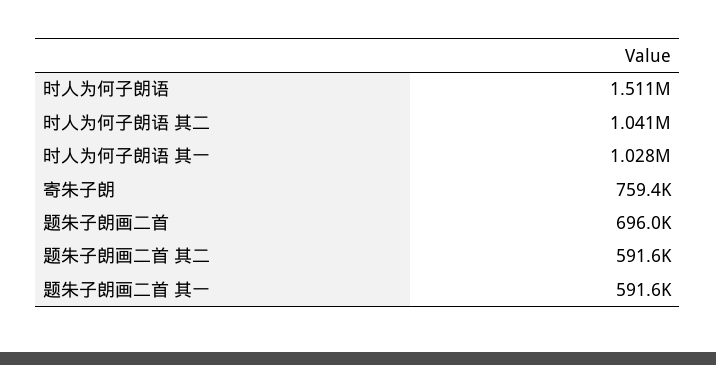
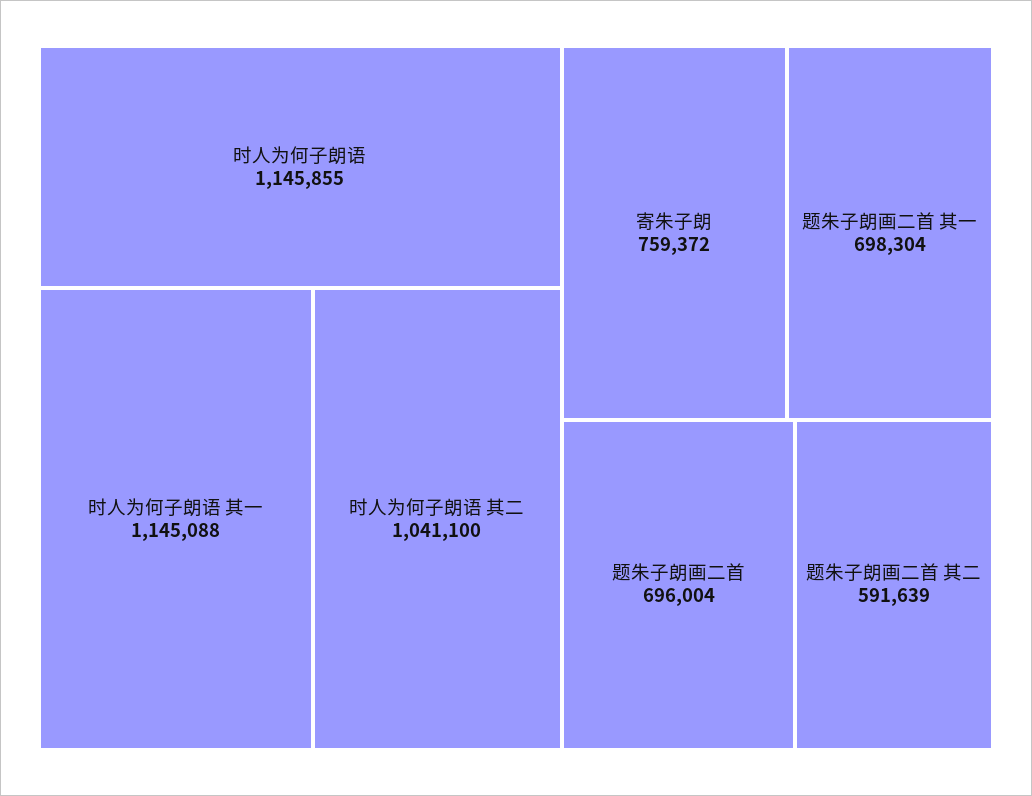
  {
-   "时人为何子朗语": 1511000,
+   "时人为何子朗语": 1145855,
    "时人为何子朗语 其二": 1041100,
-   "时人为何子朗语 其一": 1028000,
+   "时人为何子朗语 其一": 1145088,
    "寄朱子朗": 759372,
    "题朱子朗画二首": 696004,
    "题朱子朗画二首 其二": 591639,
-   "题朱子朗画二首 其一": 591600
+   "题朱子朗画二首 其一": 698304
  }

